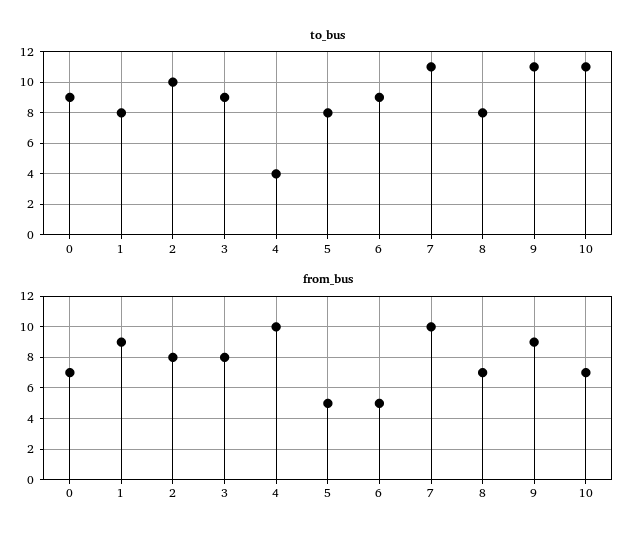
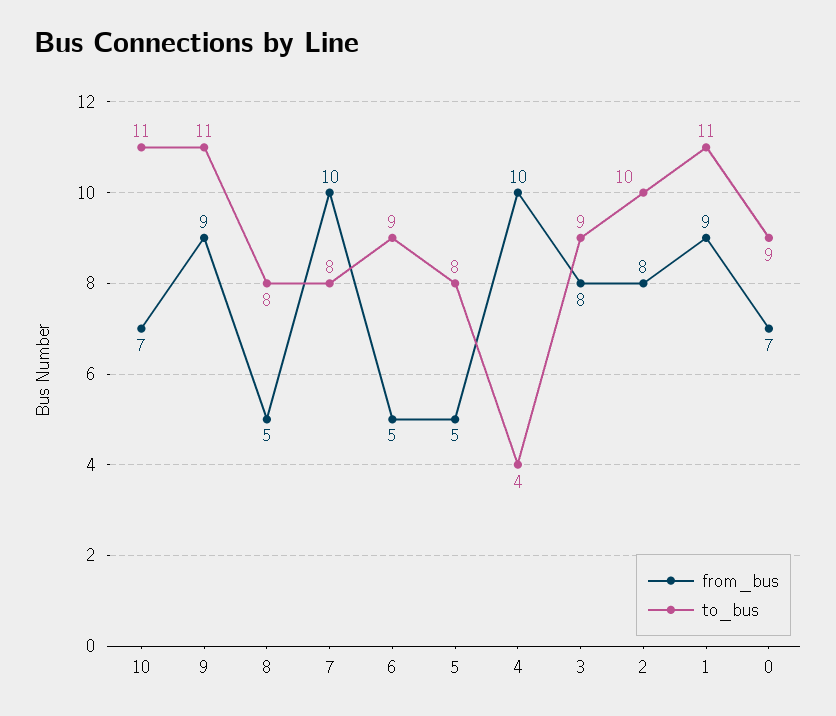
  {
    "to_bus": {
      "0": 9,
-     "1": 8,
+     "1": 11,
      "2": 10,
      "3": 9,
      "4": 4,
      "5": 8,
      "6": 9,
-     "7": 11,
+     "7": 8,
      "8": 8,
      "9": 11,
      "10": 11
    },
    "from_bus": {
      "0": 7,
      "1": 9,
      "2": 8,
      "3": 8,
      "4": 10,
      "5": 5,
      "6": 5,
      "7": 10,
-     "8": 7,
+     "8": 5,
      "9": 9,
      "10": 7
    }
  }

